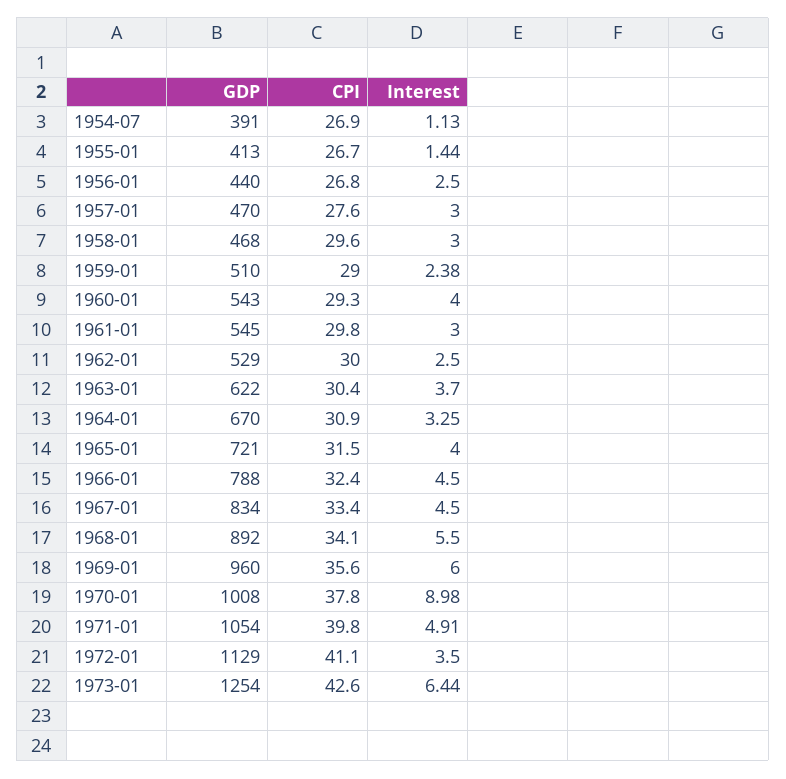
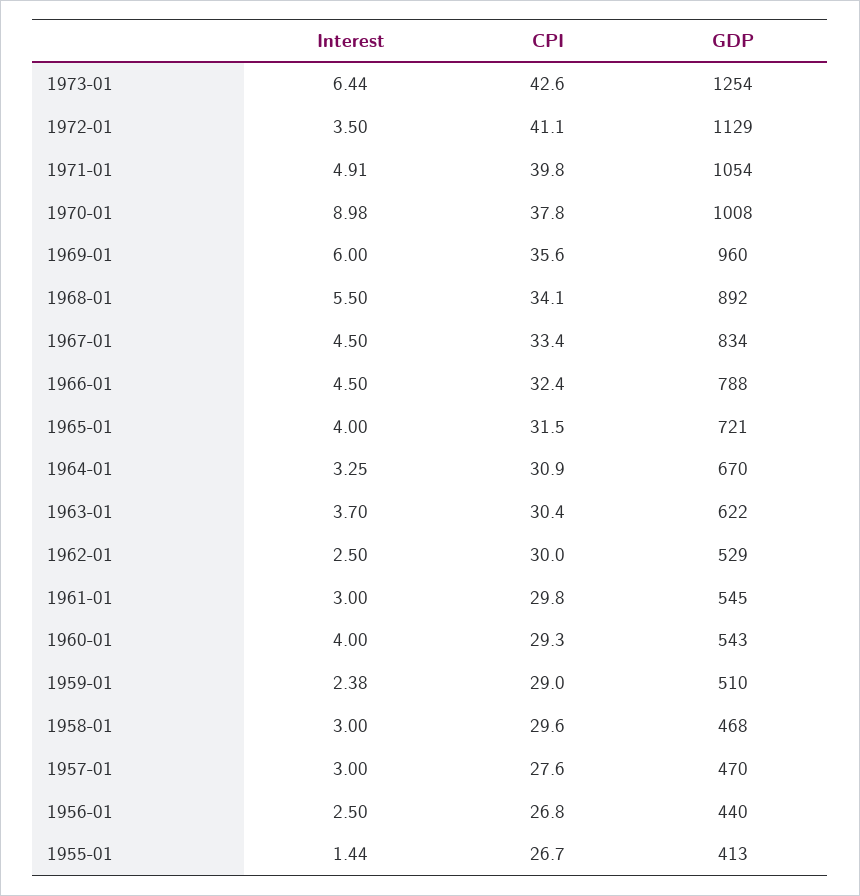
  {
    "GDP": {
-     "1954-07": 391,
      "1955-01": 413,
      "1956-01": 440,
      "1957-01": 470,
      "1958-01": 468,
      "1959-01": 510,
      "1960-01": 543,
      "1961-01": 545,
      "1962-01": 529,
      "1963-01": 622,
      "1964-01": 670,
      "1965-01": 721,
      "1966-01": 788,
      "1967-01": 834,
      "1968-01": 892,
      "1969-01": 960,
      "1970-01": 1008,
      "1971-01": 1054,
      "1972-01": 1129,
      "1973-01": 1254
    },
    "CPI": {
-     "1954-07": 26.9,
      "1955-01": 26.7,
      "1956-01": 26.8,
      "1957-01": 27.6,
      "1958-01": 29.6,
      "1959-01": 29,
      "1960-01": 29.3,
      "1961-01": 29.8,
      "1962-01": 30,
      "1963-01": 30.4,
      "1964-01": 30.9,
      "1965-01": 31.5,
      "1966-01": 32.4,
      "1967-01": 33.4,
      "1968-01": 34.1,
      "1969-01": 35.6,
      "1970-01": 37.8,
      "1971-01": 39.8,
      "1972-01": 41.1,
      "1973-01": 42.6
    },
    "Interest": {
-     "1954-07": 1.13,
      "1955-01": 1.44,
      "1956-01": 2.5,
      "1957-01": 3,
      "1958-01": 3,
      "1959-01": 2.38,
      "1960-01": 4,
      "1961-01": 3,
      "1962-01": 2.5,
      "1963-01": 3.7,
      "1964-01": 3.25,
      "1965-01": 4,
      "1966-01": 4.5,
      "1967-01": 4.5,
      "1968-01": 5.5,
      "1969-01": 6,
      "1970-01": 8.98,
      "1971-01": 4.91,
      "1972-01": 3.5,
      "1973-01": 6.44
    }
  }

